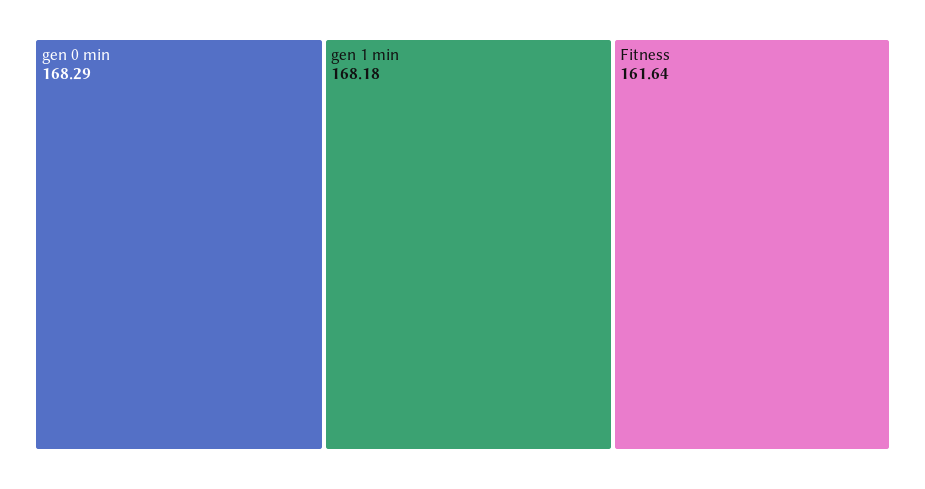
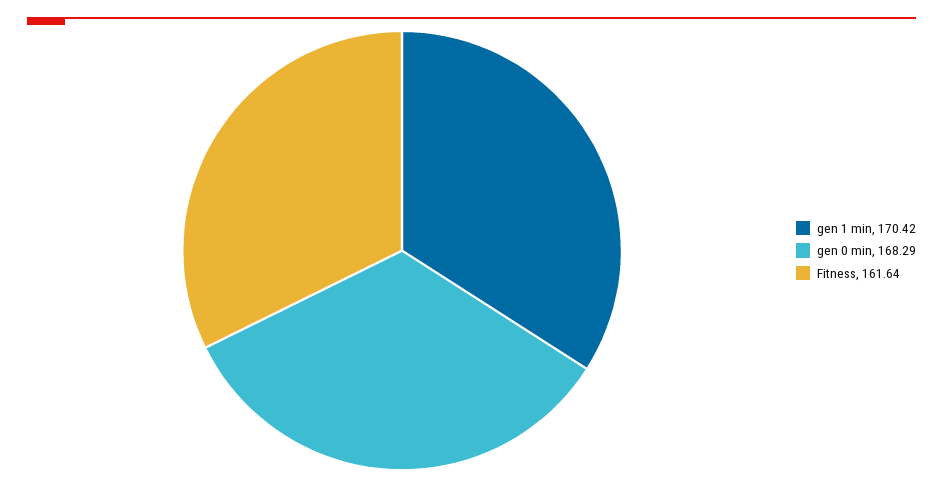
  {
    "gen 0 min": 168.29,
-   "gen 1 min": 168.18,
+   "gen 1 min": 170.42,
    "Fitness": 161.64
  }

